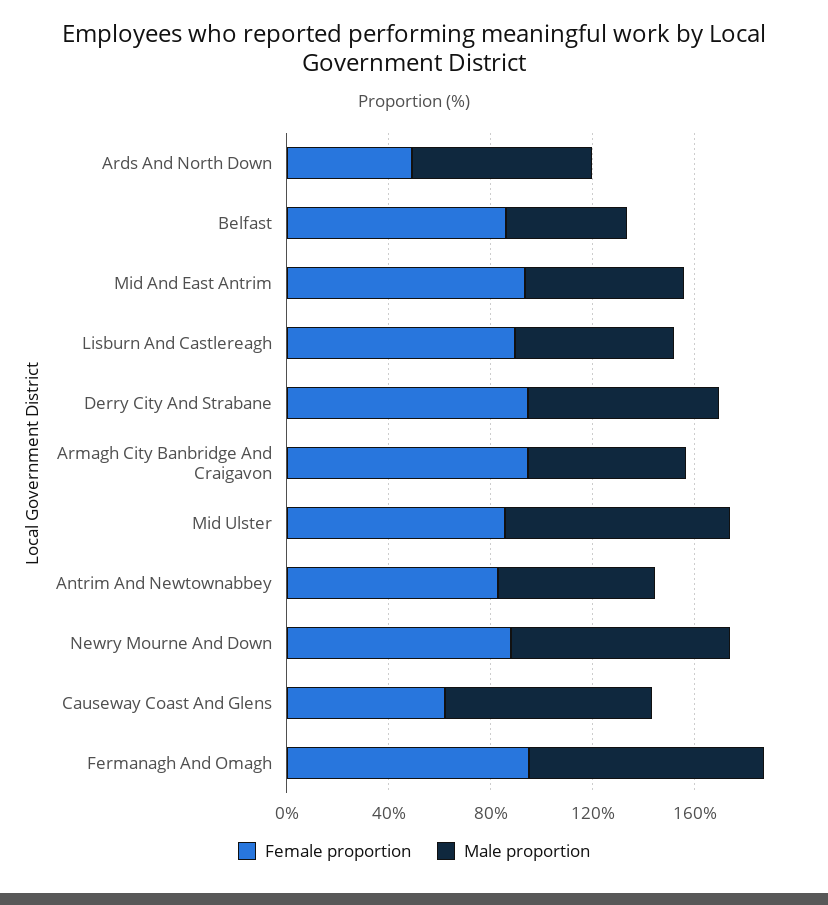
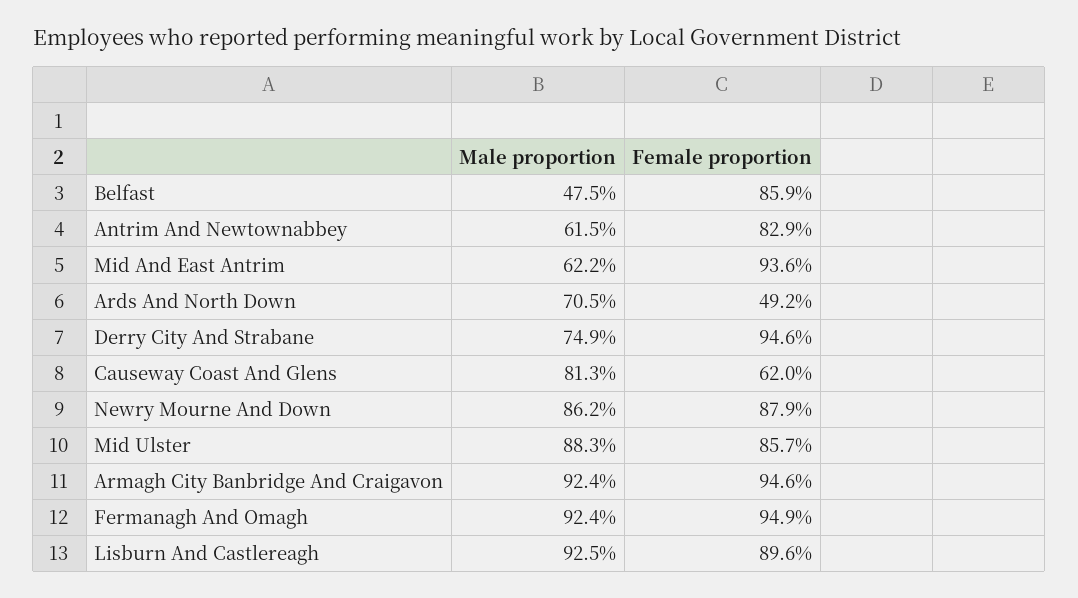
  {
    "Female proportion": {
      "Ards And North Down": 49.2,
      "Belfast": 85.9,
      "Mid And East Antrim": 93.6,
      "Lisburn And Castlereagh": 89.6,
      "Derry City And Strabane": 94.6,
      "Armagh City Banbridge And Craigavon": 94.6,
      "Mid Ulster": 85.7,
      "Antrim And Newtownabbey": 82.9,
      "Newry Mourne And Down": 87.9,
      "Causeway Coast And Glens": 62,
      "Fermanagh And Omagh": 94.9
    },
    "Male proportion": {
      "Ards And North Down": 70.5,
      "Belfast": 47.5,
      "Mid And East Antrim": 62.2,
-     "Lisburn And Castlereagh": 60,
+     "Lisburn And Castlereagh": 92.5,
      "Derry City And Strabane": 74.9,
-     "Armagh City Banbridge And Craigavon": 60,
+     "Armagh City Banbridge And Craigavon": 92.4,
      "Mid Ulster": 88.3,
      "Antrim And Newtownabbey": 61.5,
      "Newry Mourne And Down": 86.2,
      "Causeway Coast And Glens": 81.3,
      "Fermanagh And Omagh": 92.4
    }
  }

